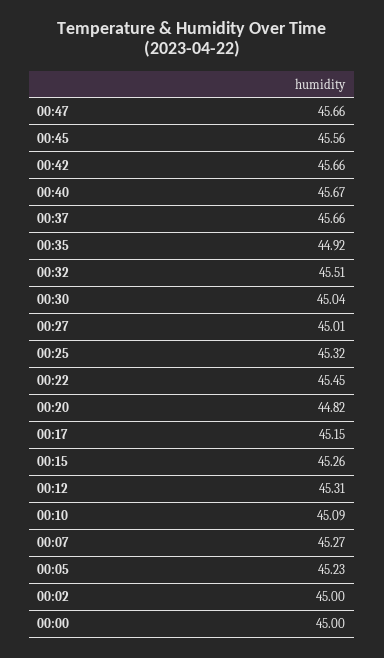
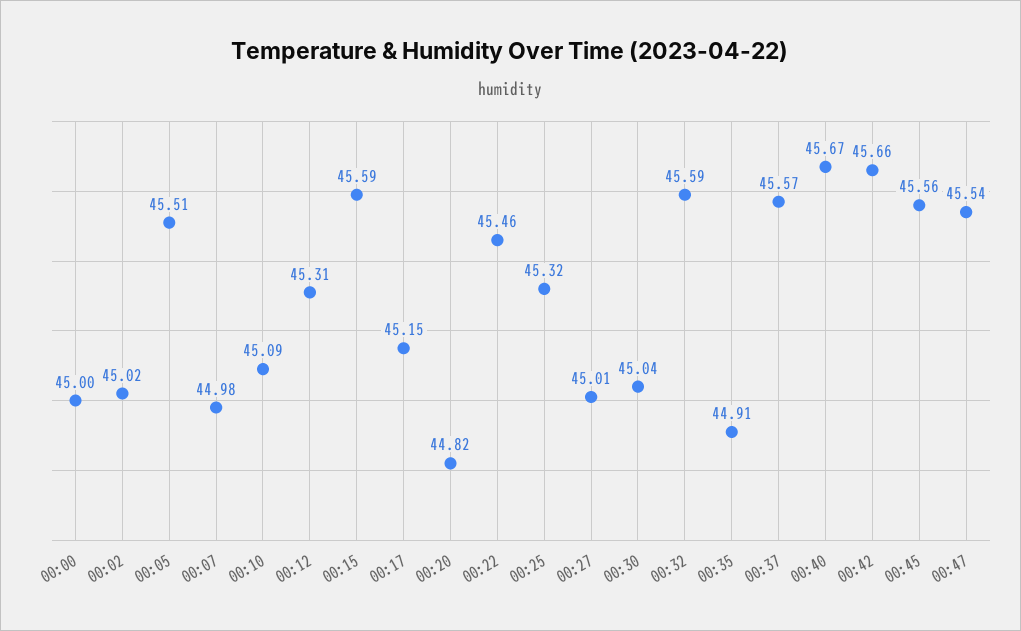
  {
-   "00:47": 45.66,
+   "00:47": 45.54,
    "00:45": 45.56,
    "00:42": 45.66,
    "00:40": 45.67,
-   "00:37": 45.66,
+   "00:37": 45.57,
-   "00:35": 44.92,
+   "00:35": 44.91,
-   "00:32": 45.51,
+   "00:32": 45.59,
    "00:30": 45.04,
    "00:27": 45.01,
    "00:25": 45.32,
-   "00:22": 45.45,
+   "00:22": 45.46,
    "00:20": 44.82,
    "00:17": 45.15,
-   "00:15": 45.26,
+   "00:15": 45.59,
    "00:12": 45.31,
    "00:10": 45.09,
-   "00:07": 45.27,
+   "00:07": 44.98,
-   "00:05": 45.23,
+   "00:05": 45.51,
-   "00:02": 45,
+   "00:02": 45.02,
    "00:00": 45
  }

